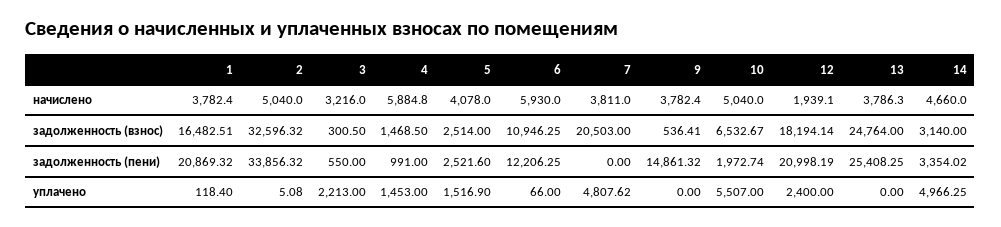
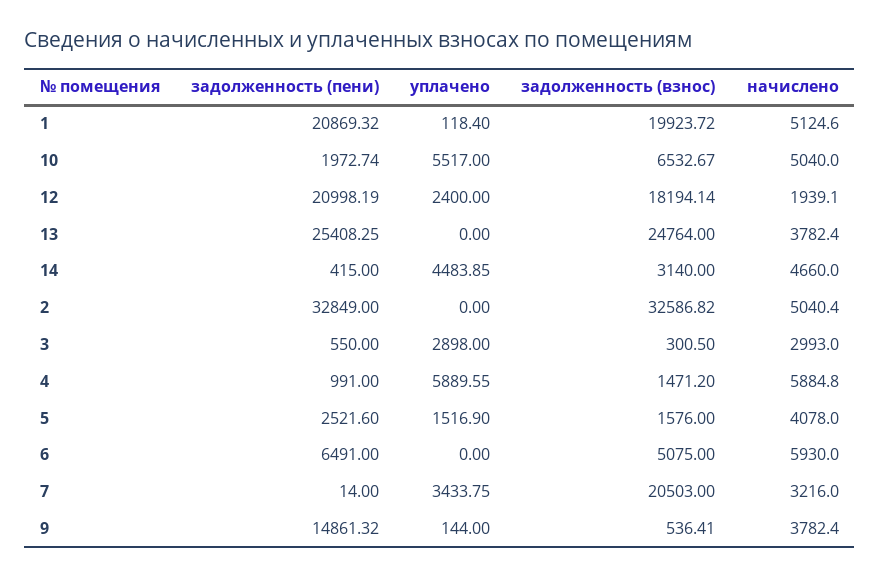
  {
    "1": {
-     "начислено": 3782.4,
+     "начислено": 5124.6,
-     "задолженность (взнос)": 16482.51,
+     "задолженность (взнос)": 19923.72,
      "задолженность (пени)": 20869.32,
      "уплачено": 118.4
    },
    "2": {
-     "начислено": 5040,
+     "начислено": 5040.4,
-     "задолженность (взнос)": 32596.32,
+     "задолженность (взнос)": 32586.82,
-     "задолженность (пени)": 33856.32,
+     "задолженность (пени)": 32849,
-     "уплачено": 5.08
+     "уплачено": 0
    },
    "3": {
-     "начислено": 3216,
+     "начислено": 2993,
      "задолженность (взнос)": 300.5,
      "задолженность (пени)": 550,
-     "уплачено": 2213
+     "уплачено": 2898
    },
    "4": {
      "начислено": 5884.8,
-     "задолженность (взнос)": 1468.5,
+     "задолженность (взнос)": 1471.2,
      "задолженность (пени)": 991,
-     "уплачено": 1453
+     "уплачено": 5889.55
    },
    "5": {
      "начислено": 4078,
-     "задолженность (взнос)": 2514,
+     "задолженность (взнос)": 1576,
      "задолженность (пени)": 2521.6,
      "уплачено": 1516.9
    },
    "6": {
      "начислено": 5930,
-     "задолженность (взнос)": 10946.25,
+     "задолженность (взнос)": 5075,
-     "задолженность (пени)": 12206.25,
+     "задолженность (пени)": 6491,
-     "уплачено": 66
+     "уплачено": 0
    },
    "7": {
-     "начислено": 3811,
+     "начислено": 3216,
      "задолженность (взнос)": 20503,
-     "задолженность (пени)": 0,
+     "задолженность (пени)": 14,
-     "уплачено": 4807.62
+     "уплачено": 3433.75
    },
    "9": {
      "начислено": 3782.4,
      "задолженность (взнос)": 536.41,
      "задолженность (пени)": 14861.32,
-     "уплачено": 0
+     "уплачено": 144
    },
    "10": {
      "начислено": 5040,
      "задолженность (взнос)": 6532.67,
      "задолженность (пени)": 1972.74,
-     "уплачено": 5507
+     "уплачено": 5517
    },
    "12": {
      "начислено": 1939.1,
      "задолженность (взнос)": 18194.14,
      "задолженность (пени)": 20998.19,
      "уплачено": 2400
    },
    "13": {
-     "начислено": 3786.3,
+     "начислено": 3782.4,
      "задолженность (взнос)": 24764,
      "задолженность (пени)": 25408.25,
      "уплачено": 0
    },
    "14": {
      "начислено": 4660,
      "задолженность (взнос)": 3140,
-     "задолженность (пени)": 3354.02,
+     "задолженность (пени)": 415,
-     "уплачено": 4966.25
+     "уплачено": 4483.85
    }
  }

